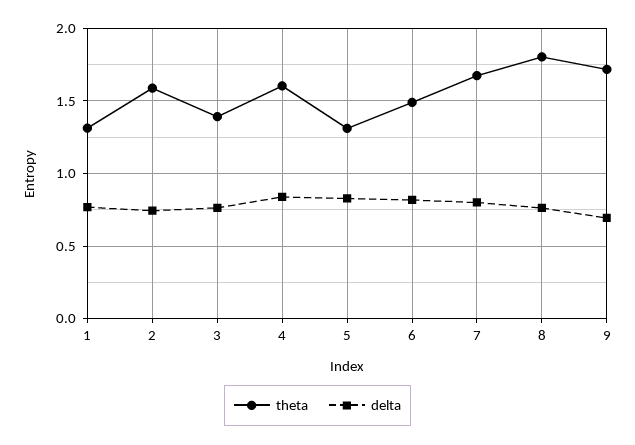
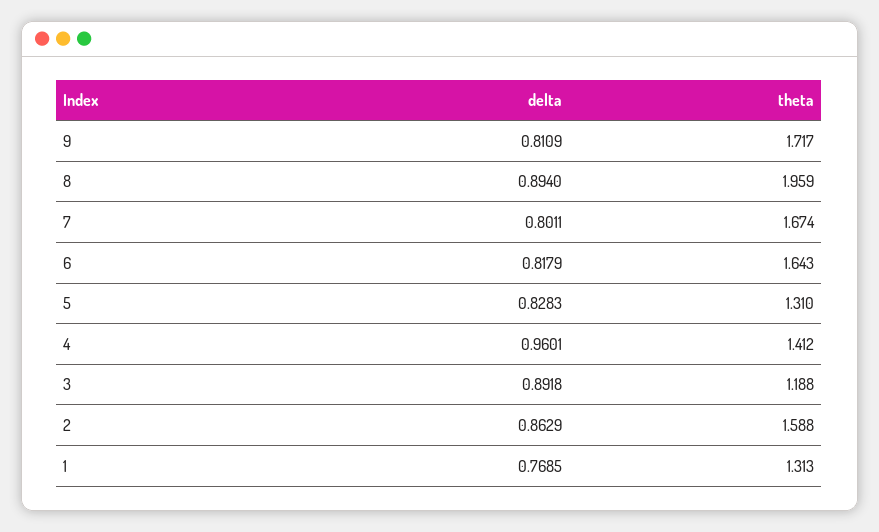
  {
    "theta": {
      "1": 1.313,
      "2": 1.588,
-     "3": 1.4,
+     "3": 1.188,
-     "4": 1.6,
+     "4": 1.412,
      "5": 1.31,
-     "6": 1.5,
+     "6": 1.643,
      "7": 1.674,
-     "8": 1.8,
+     "8": 1.959,
      "9": 1.717
    },
    "delta": {
      "1": 0.7685,
-     "2": 0.75,
+     "2": 0.8629,
-     "3": 0.75,
+     "3": 0.8918,
-     "4": 0.85,
+     "4": 0.9601,
      "5": 0.8283,
      "6": 0.8179,
      "7": 0.8011,
-     "8": 0.75,
+     "8": 0.894,
-     "9": 0.7
+     "9": 0.8109
    }
  }

